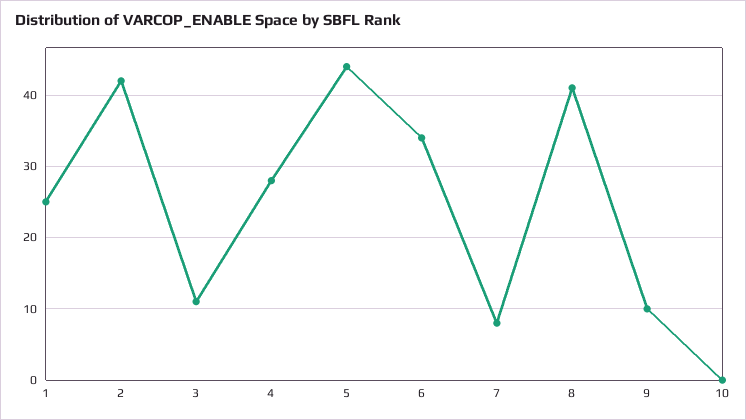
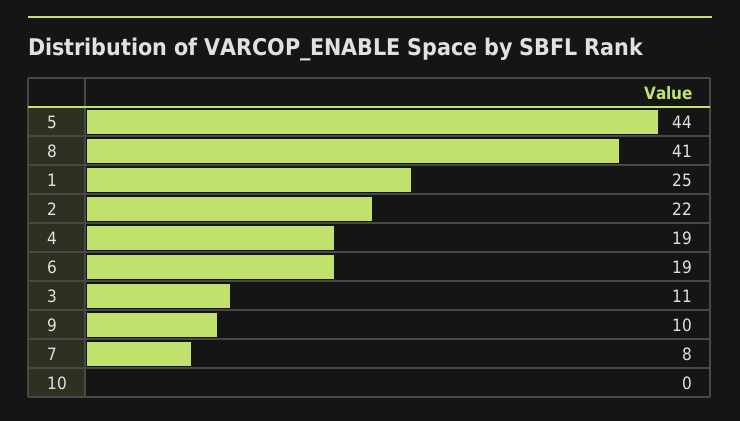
  {
    "1": 25,
-   "2": 42,
+   "2": 22,
    "3": 11,
-   "4": 28,
+   "4": 19,
    "5": 44,
-   "6": 34,
+   "6": 19,
    "7": 8,
    "8": 41,
    "9": 10,
    "10": 0
  }

